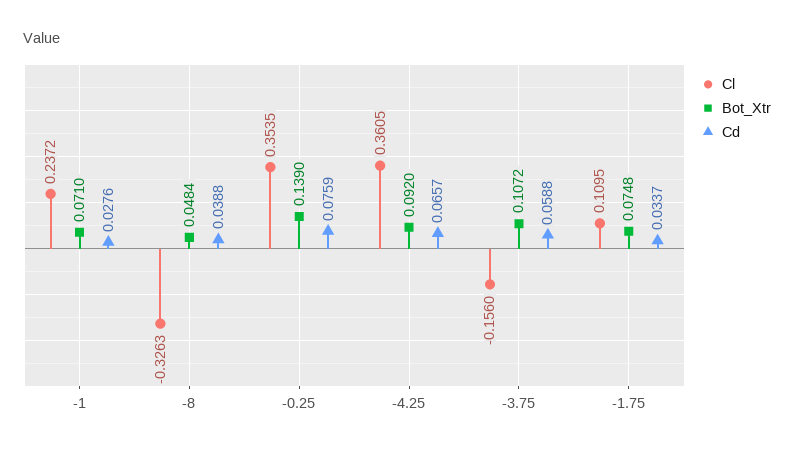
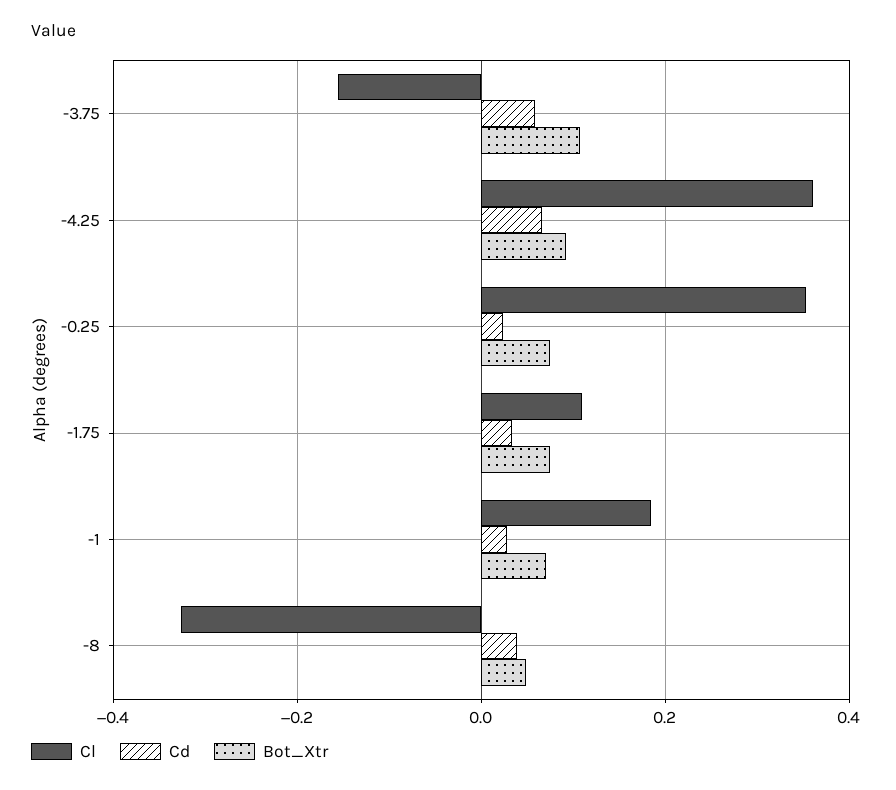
  {
    "Cl": {
-     "-1": 0.2372,
+     "-1": 0.18,
      "-8": -0.3263,
      "-0.25": 0.3535,
      "-4.25": 0.3605,
      "-3.75": -0.156,
      "-1.75": 0.1095
    },
    "Bot_Xtr": {
      "-1": 0.071,
      "-8": 0.0484,
-     "-0.25": 0.139,
+     "-0.25": 0.08,
      "-4.25": 0.092,
      "-3.75": 0.1072,
      "-1.75": 0.0748
    },
    "Cd": {
      "-1": 0.0276,
      "-8": 0.0388,
-     "-0.25": 0.0759,
+     "-0.25": 0.02,
      "-4.25": 0.0657,
      "-3.75": 0.0588,
      "-1.75": 0.0337
    }
  }

